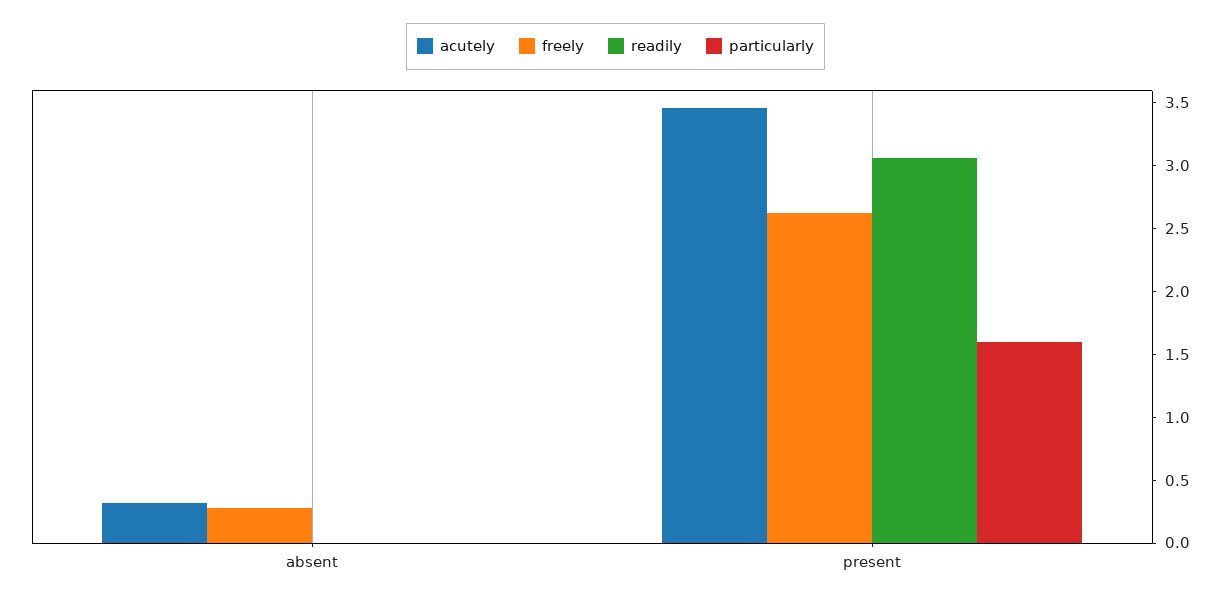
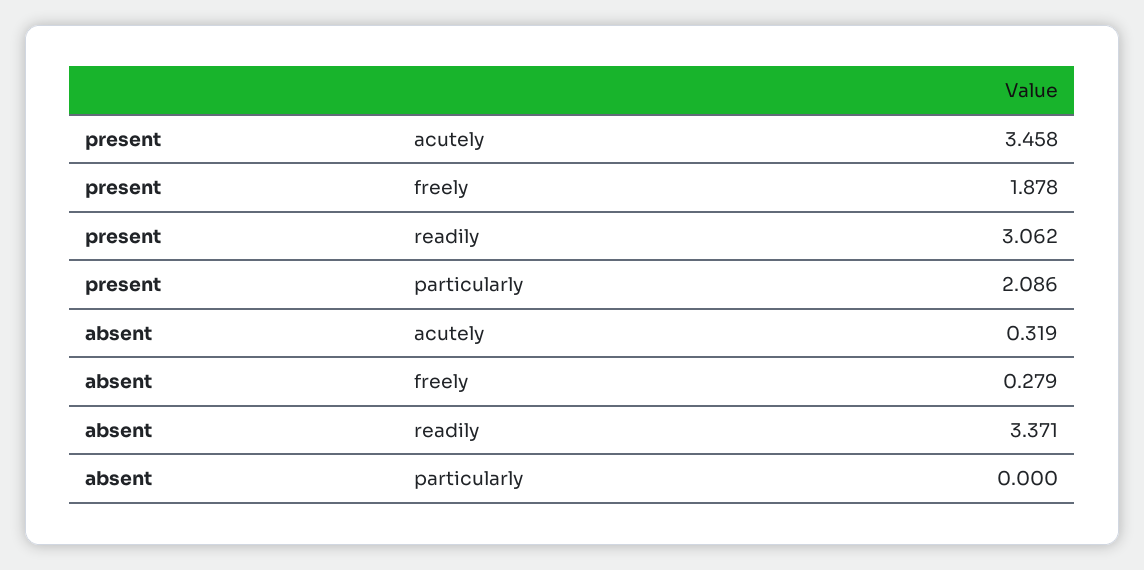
  {
    "acutely": {
      "absent": 0.319,
      "present": 3.458
    },
    "freely": {
      "absent": 0.279,
-     "present": 2.6
+     "present": 1.878
    },
    "readily": {
-     "absent": 0,
+     "absent": 3.371,
      "present": 3.062
    },
    "particularly": {
      "absent": 0,
-     "present": 1.6
+     "present": 2.086
    }
  }

